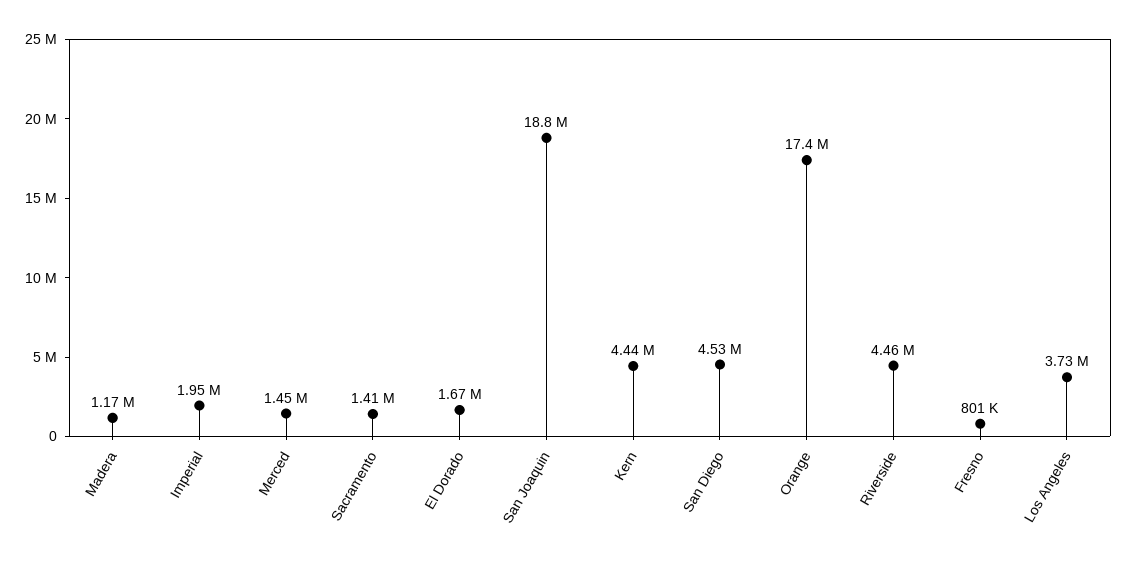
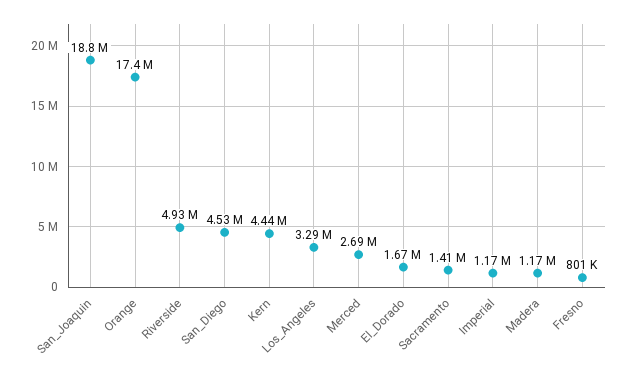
  {
    "Madera": 1170000,
-   "Imperial": 1950000,
+   "Imperial": 1170000,
-   "Merced": 1450000,
+   "Merced": 2690000,
    "Sacramento": 1410000,
    "El Dorado": 1670000,
    "San Joaquin": 18800000,
    "Kern": 4440000,
    "San Diego": 4530000,
    "Orange": 17400000,
-   "Riverside": 4460000,
+   "Riverside": 4930000,
    "Fresno": 801000,
-   "Los Angeles": 3730000
+   "Los Angeles": 3290000
  }

